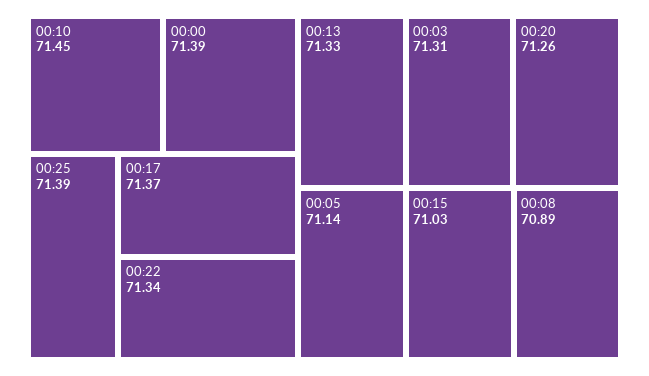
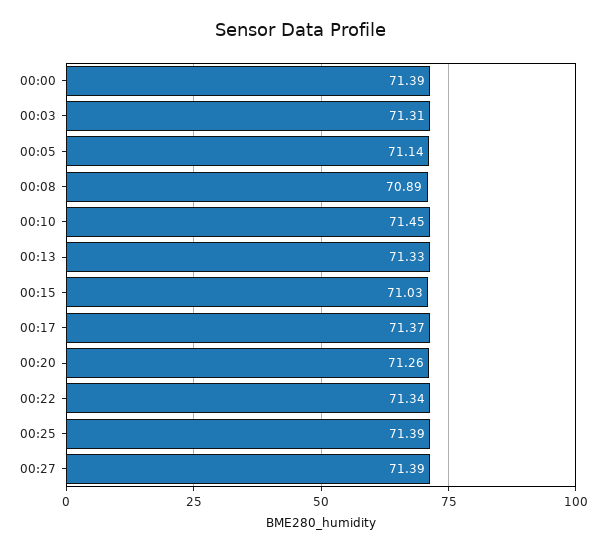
  {
    "00:10": 71.45,
    "00:00": 71.39,
    "00:25": 71.39,
    "00:17": 71.37,
    "00:22": 71.34,
    "00:13": 71.33,
    "00:03": 71.31,
    "00:20": 71.26,
    "00:05": 71.14,
    "00:15": 71.03,
-   "00:08": 70.89
+   "00:08": 70.89,
+   "00:27": 71.39
  }

